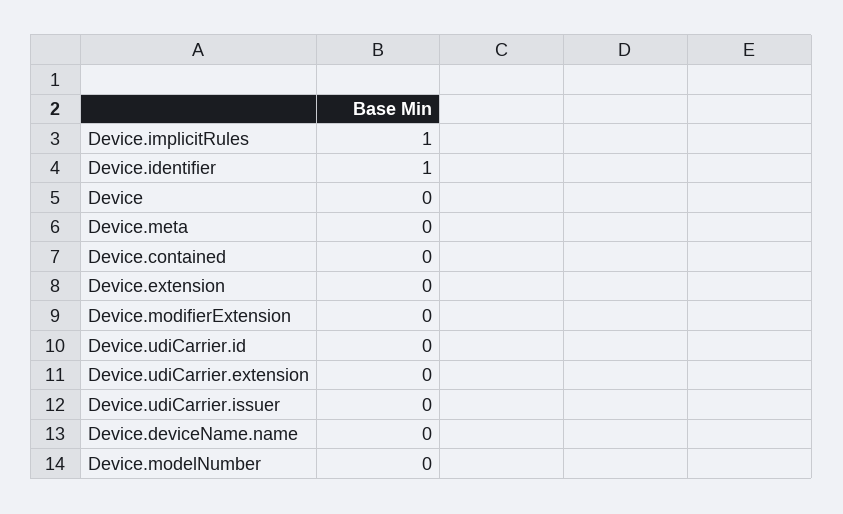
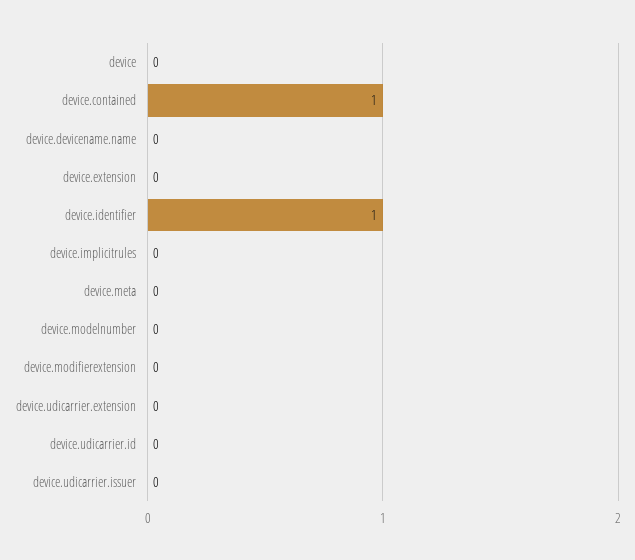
  {
-   "Device.implicitRules": 1,
+   "Device.implicitRules": 0,
    "Device.identifier": 1,
    "Device": 0,
    "Device.meta": 0,
-   "Device.contained": 0,
+   "Device.contained": 1,
    "Device.extension": 0,
    "Device.modifierExtension": 0,
    "Device.udiCarrier.id": 0,
    "Device.udiCarrier.extension": 0,
    "Device.udiCarrier.issuer": 0,
    "Device.deviceName.name": 0,
    "Device.modelNumber": 0
  }

